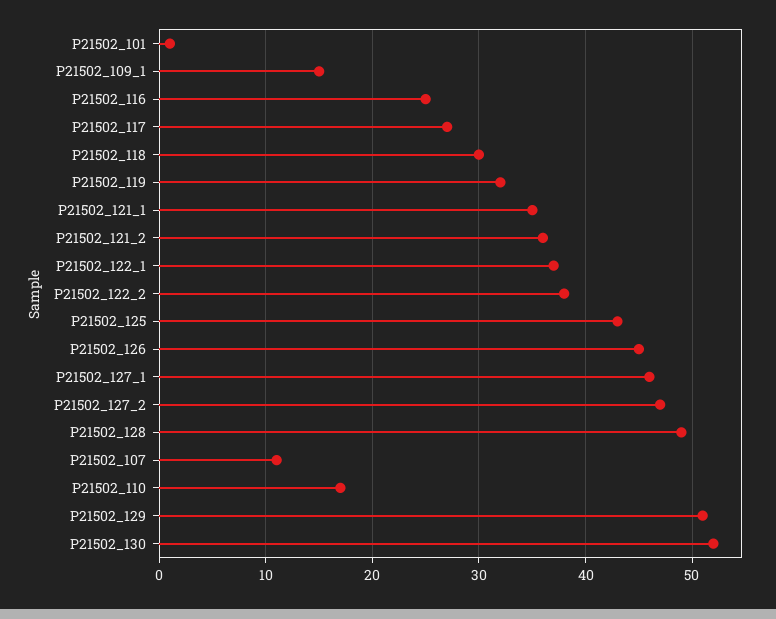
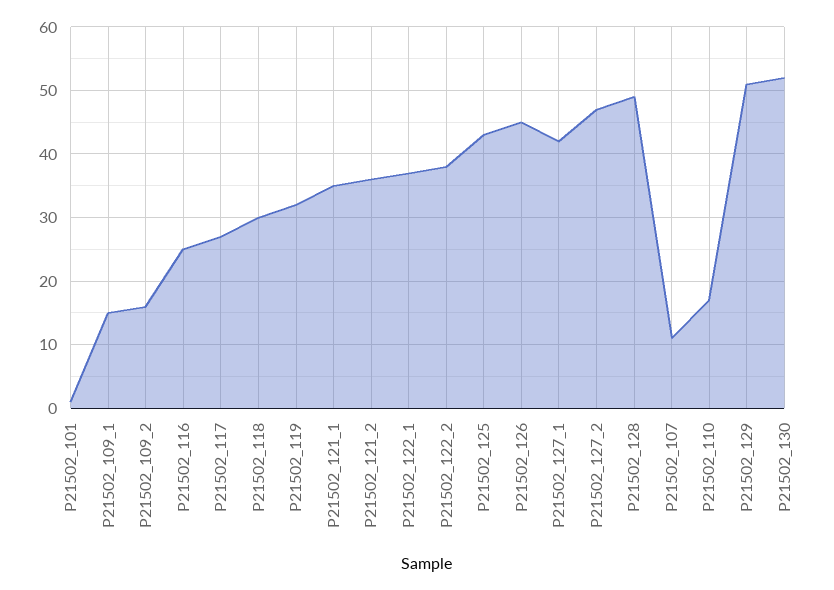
  {
    "P21502_101": 1,
    "P21502_109_1": 15,
    "P21502_116": 25,
    "P21502_117": 27,
    "P21502_118": 30,
    "P21502_119": 32,
    "P21502_121_1": 35,
    "P21502_121_2": 36,
    "P21502_122_1": 37,
    "P21502_122_2": 38,
    "P21502_125": 43,
    "P21502_126": 45,
-   "P21502_127_1": 46,
+   "P21502_127_1": 42,
    "P21502_127_2": 47,
    "P21502_128": 49,
    "P21502_107": 11,
    "P21502_110": 17,
    "P21502_129": 51,
-   "P21502_130": 52
+   "P21502_130": 52,
+   "P21502_109_2": 16
  }

